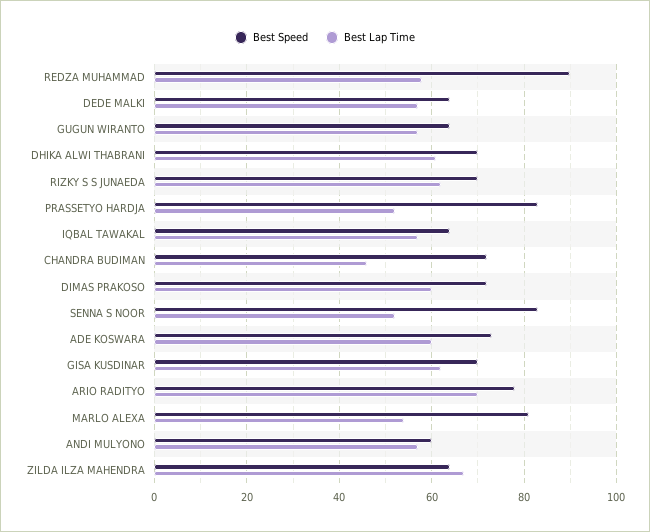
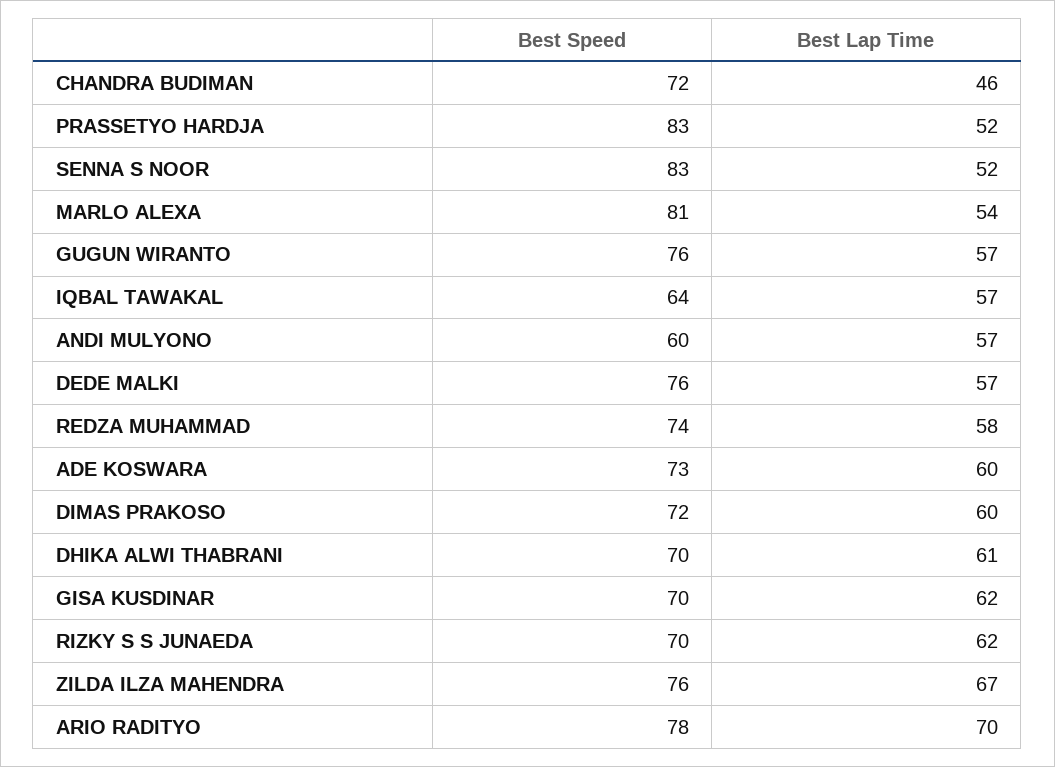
  {
    "Best Speed": {
-     "REDZA MUHAMMAD": 90,
+     "REDZA MUHAMMAD": 74,
-     "DEDE MALKI": 65,
+     "DEDE MALKI": 76,
-     "GUGUN WIRANTO": 65,
+     "GUGUN WIRANTO": 76,
      "DHIKA ALWI THABRANI": 70,
      "RIZKY S S JUNAEDA": 70,
      "PRASSETYO HARDJA": 83,
      "IQBAL TAWAKAL": 64,
      "CHANDRA BUDIMAN": 72,
      "DIMAS PRAKOSO": 72,
      "SENNA S NOOR": 83,
      "ADE KOSWARA": 73,
      "GISA KUSDINAR": 70,
      "ARIO RADITYO": 78,
      "MARLO ALEXA": 81,
      "ANDI MULYONO": 60,
-     "ZILDA ILZA MAHENDRA": 65
+     "ZILDA ILZA MAHENDRA": 76
    },
    "Best Lap Time": {
      "REDZA MUHAMMAD": 58,
      "DEDE MALKI": 57,
      "GUGUN WIRANTO": 57,
      "DHIKA ALWI THABRANI": 61,
      "RIZKY S S JUNAEDA": 62,
      "PRASSETYO HARDJA": 52,
      "IQBAL TAWAKAL": 57,
      "CHANDRA BUDIMAN": 46,
      "DIMAS PRAKOSO": 60,
      "SENNA S NOOR": 52,
      "ADE KOSWARA": 60,
      "GISA KUSDINAR": 62,
      "ARIO RADITYO": 70,
      "MARLO ALEXA": 54,
      "ANDI MULYONO": 57,
      "ZILDA ILZA MAHENDRA": 67
    }
  }

